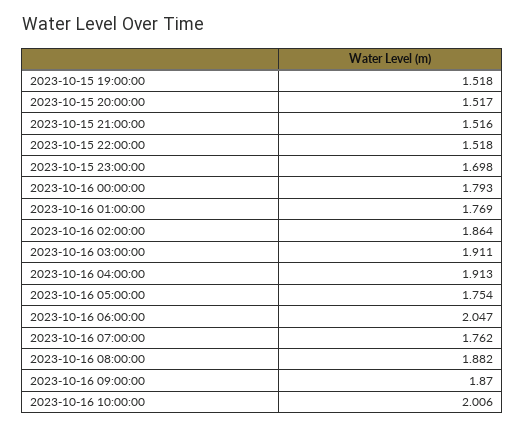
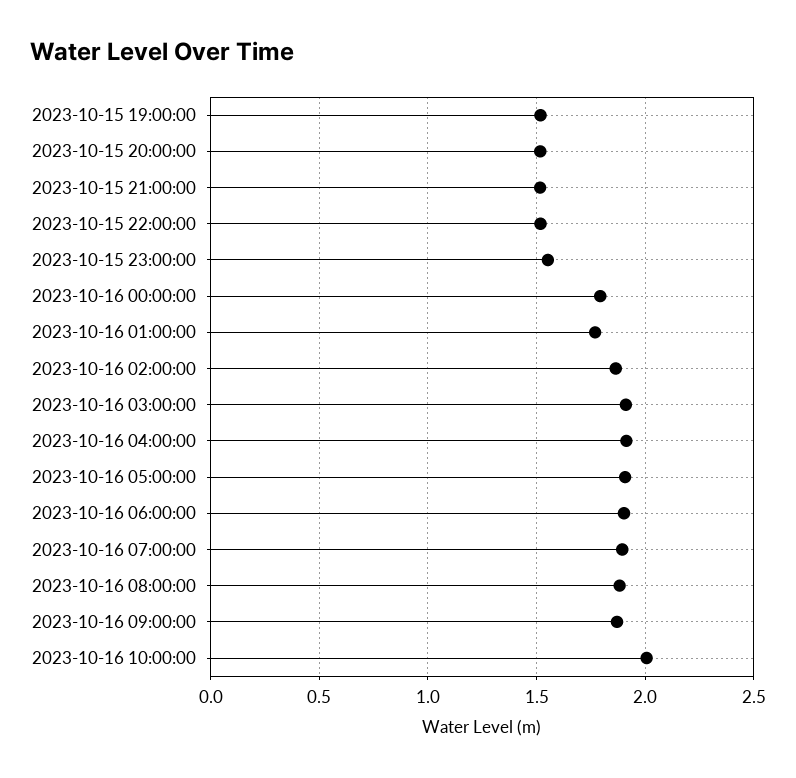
  {
    "2023-10-15 19:00:00": 1.518,
    "2023-10-15 20:00:00": 1.517,
    "2023-10-15 21:00:00": 1.516,
    "2023-10-15 22:00:00": 1.518,
-   "2023-10-15 23:00:00": 1.698,
+   "2023-10-15 23:00:00": 1.55,
    "2023-10-16 00:00:00": 1.793,
    "2023-10-16 01:00:00": 1.769,
    "2023-10-16 02:00:00": 1.864,
    "2023-10-16 03:00:00": 1.911,
    "2023-10-16 04:00:00": 1.913,
-   "2023-10-16 05:00:00": 1.754,
+   "2023-10-16 05:00:00": 1.9,
-   "2023-10-16 06:00:00": 2.047,
+   "2023-10-16 06:00:00": 1.9,
-   "2023-10-16 07:00:00": 1.762,
+   "2023-10-16 07:00:00": 1.9,
    "2023-10-16 08:00:00": 1.882,
    "2023-10-16 09:00:00": 1.87,
    "2023-10-16 10:00:00": 2.006
  }

